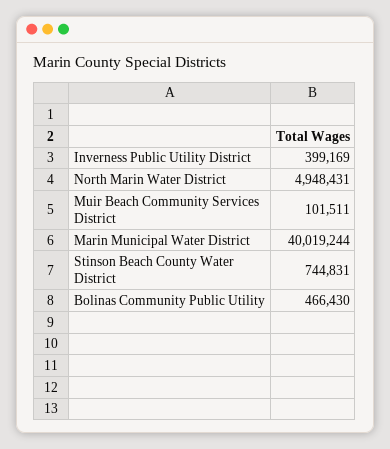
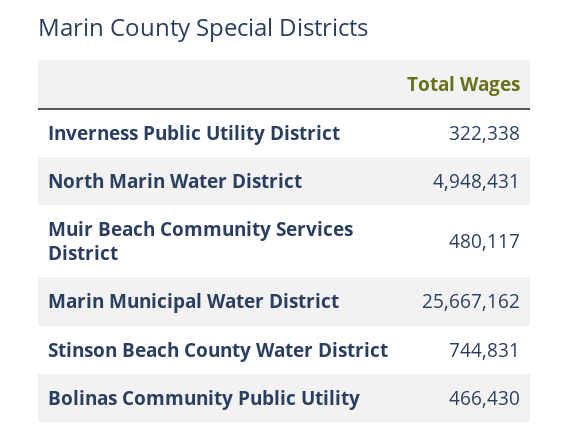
  {
-   "Inverness Public Utility District": 399169,
+   "Inverness Public Utility District": 322338,
    "North Marin Water District": 4948431,
-   "Muir Beach Community Services District": 101511,
+   "Muir Beach Community Services District": 480117,
-   "Marin Municipal Water District": 40019244,
+   "Marin Municipal Water District": 25667162,
    "Stinson Beach County Water District": 744831,
    "Bolinas Community Public Utility": 466430
  }

